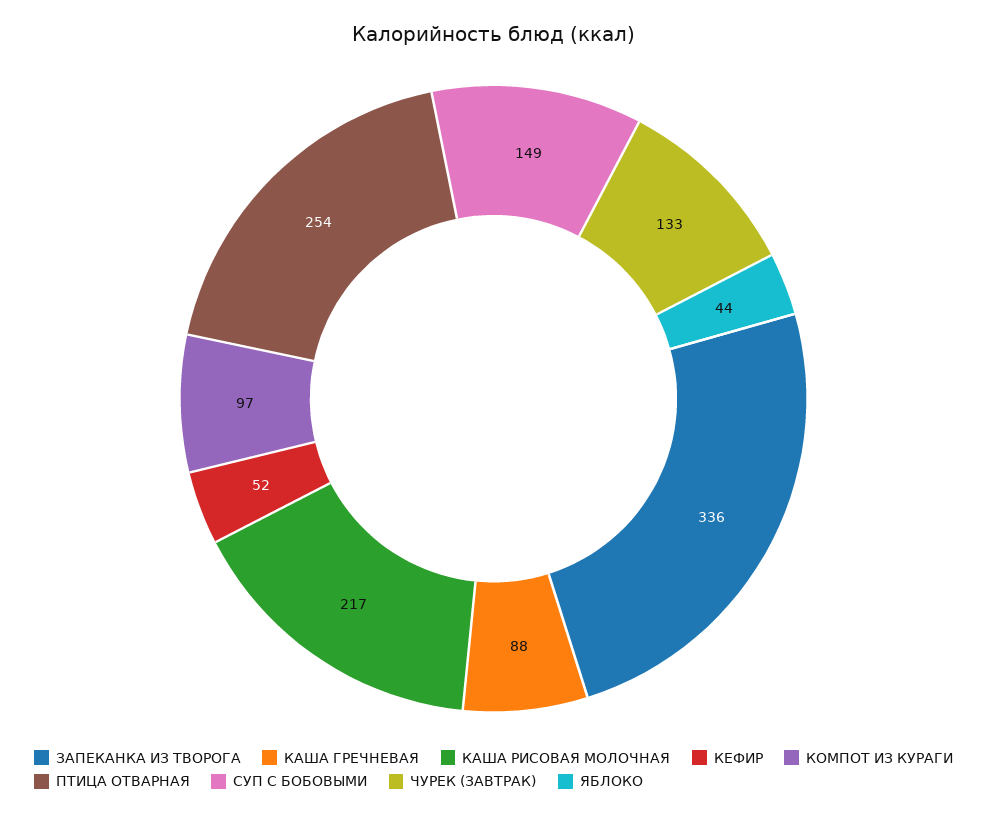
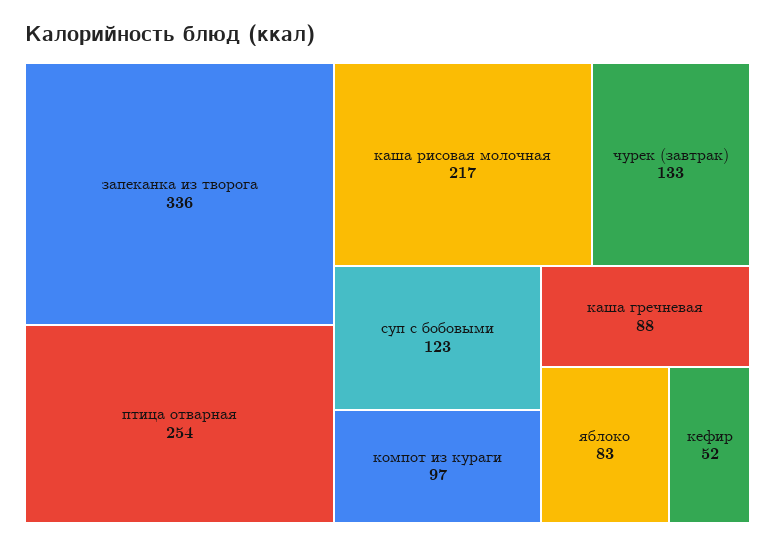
  {
    "ЗАПЕКАНКА ИЗ ТВОРОГА": 336,
    "КАША ГРЕЧНЕВАЯ": 88,
    "КАША РИСОВАЯ МОЛОЧНАЯ": 217,
    "КЕФИР": 52,
    "КОМПОТ ИЗ КУРАГИ": 97,
    "ПТИЦА ОТВАРНАЯ": 254,
-   "СУП С БОБОВЫМИ": 149,
+   "СУП С БОБОВЫМИ": 123,
    "ЧУРЕК (ЗАВТРАК)": 133,
-   "ЯБЛОКО": 44
+   "ЯБЛОКО": 83
  }

